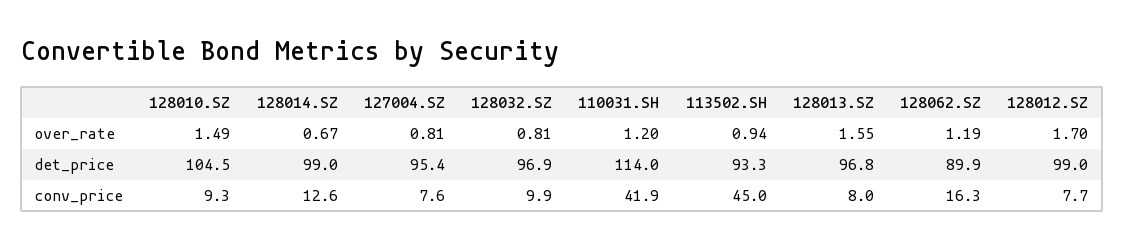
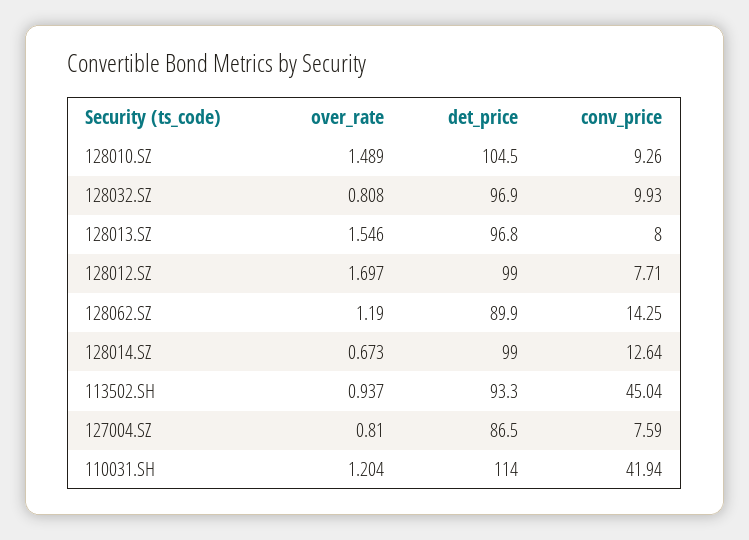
  {
    "128010.SZ": {
      "over_rate": 1.489,
      "det_price": 104.5,
      "conv_price": 9.26
    },
    "128014.SZ": {
      "over_rate": 0.673,
      "det_price": 99,
      "conv_price": 12.64
    },
    "127004.SZ": {
      "over_rate": 0.81,
-     "det_price": 95.4,
+     "det_price": 86.5,
      "conv_price": 7.59
    },
    "128032.SZ": {
      "over_rate": 0.808,
      "det_price": 96.9,
      "conv_price": 9.93
    },
    "110031.SH": {
      "over_rate": 1.204,
      "det_price": 114,
      "conv_price": 41.94
    },
    "113502.SH": {
      "over_rate": 0.937,
      "det_price": 93.3,
      "conv_price": 45.04
    },
    "128013.SZ": {
      "over_rate": 1.546,
      "det_price": 96.8,
      "conv_price": 8
    },
    "128062.SZ": {
      "over_rate": 1.19,
      "det_price": 89.9,
-     "conv_price": 16.3
+     "conv_price": 14.25
    },
    "128012.SZ": {
      "over_rate": 1.697,
      "det_price": 99,
      "conv_price": 7.71
    }
  }

